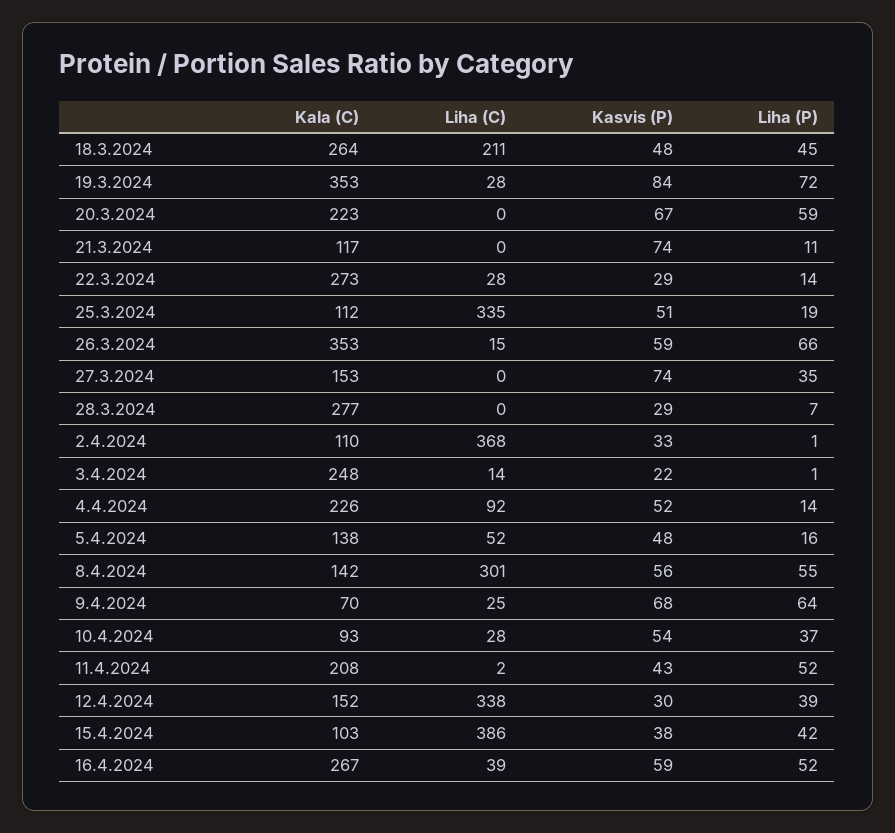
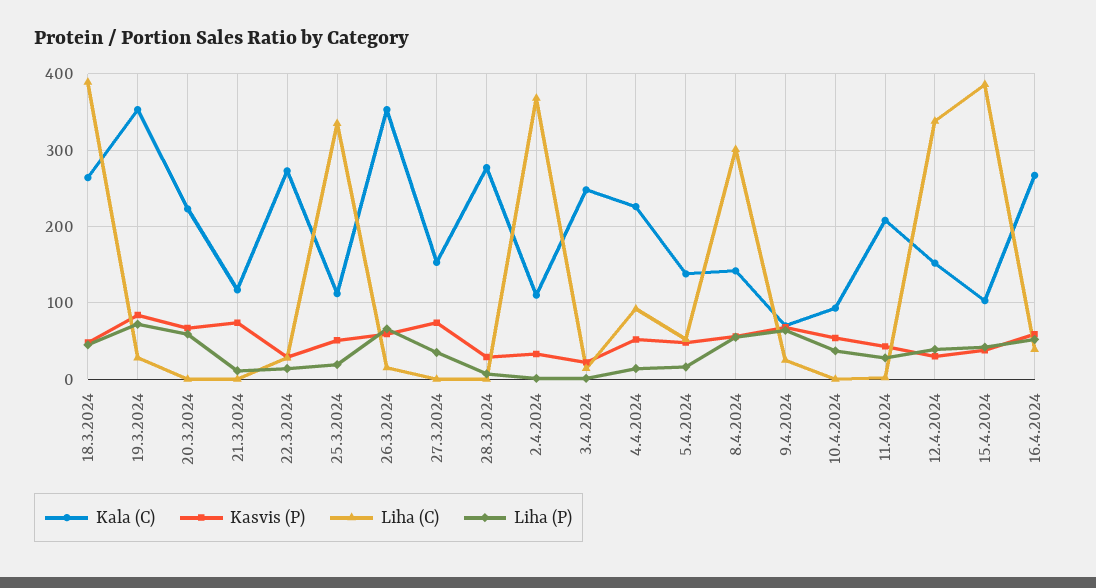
  {
    "Kala (C)": {
      "18.3.2024": 264,
      "19.3.2024": 353,
      "20.3.2024": 223,
      "21.3.2024": 117,
      "22.3.2024": 273,
      "25.3.2024": 112,
      "26.3.2024": 353,
      "27.3.2024": 153,
      "28.3.2024": 277,
      "2.4.2024": 110,
      "3.4.2024": 248,
      "4.4.2024": 226,
      "5.4.2024": 138,
      "8.4.2024": 142,
      "9.4.2024": 70,
      "10.4.2024": 93,
      "11.4.2024": 208,
      "12.4.2024": 152,
      "15.4.2024": 103,
      "16.4.2024": 267
    },
    "Liha (C)": {
-     "18.3.2024": 211,
+     "18.3.2024": 390,
      "19.3.2024": 28,
      "20.3.2024": 0,
      "21.3.2024": 0,
      "22.3.2024": 28,
      "25.3.2024": 335,
      "26.3.2024": 15,
      "27.3.2024": 0,
      "28.3.2024": 0,
      "2.4.2024": 368,
      "3.4.2024": 14,
      "4.4.2024": 92,
      "5.4.2024": 52,
      "8.4.2024": 301,
      "9.4.2024": 25,
-     "10.4.2024": 28,
+     "10.4.2024": 0,
      "11.4.2024": 2,
      "12.4.2024": 338,
      "15.4.2024": 386,
      "16.4.2024": 39
    },
    "Kasvis (P)": {
      "18.3.2024": 48,
      "19.3.2024": 84,
      "20.3.2024": 67,
      "21.3.2024": 74,
      "22.3.2024": 29,
      "25.3.2024": 51,
      "26.3.2024": 59,
      "27.3.2024": 74,
      "28.3.2024": 29,
      "2.4.2024": 33,
      "3.4.2024": 22,
      "4.4.2024": 52,
      "5.4.2024": 48,
      "8.4.2024": 56,
      "9.4.2024": 68,
      "10.4.2024": 54,
      "11.4.2024": 43,
      "12.4.2024": 30,
      "15.4.2024": 38,
      "16.4.2024": 59
    },
    "Liha (P)": {
      "18.3.2024": 45,
      "19.3.2024": 72,
      "20.3.2024": 59,
      "21.3.2024": 11,
      "22.3.2024": 14,
      "25.3.2024": 19,
      "26.3.2024": 66,
      "27.3.2024": 35,
      "28.3.2024": 7,
      "2.4.2024": 1,
      "3.4.2024": 1,
      "4.4.2024": 14,
      "5.4.2024": 16,
      "8.4.2024": 55,
      "9.4.2024": 64,
      "10.4.2024": 37,
-     "11.4.2024": 52,
+     "11.4.2024": 30,
      "12.4.2024": 39,
      "15.4.2024": 42,
      "16.4.2024": 52
    }
  }

